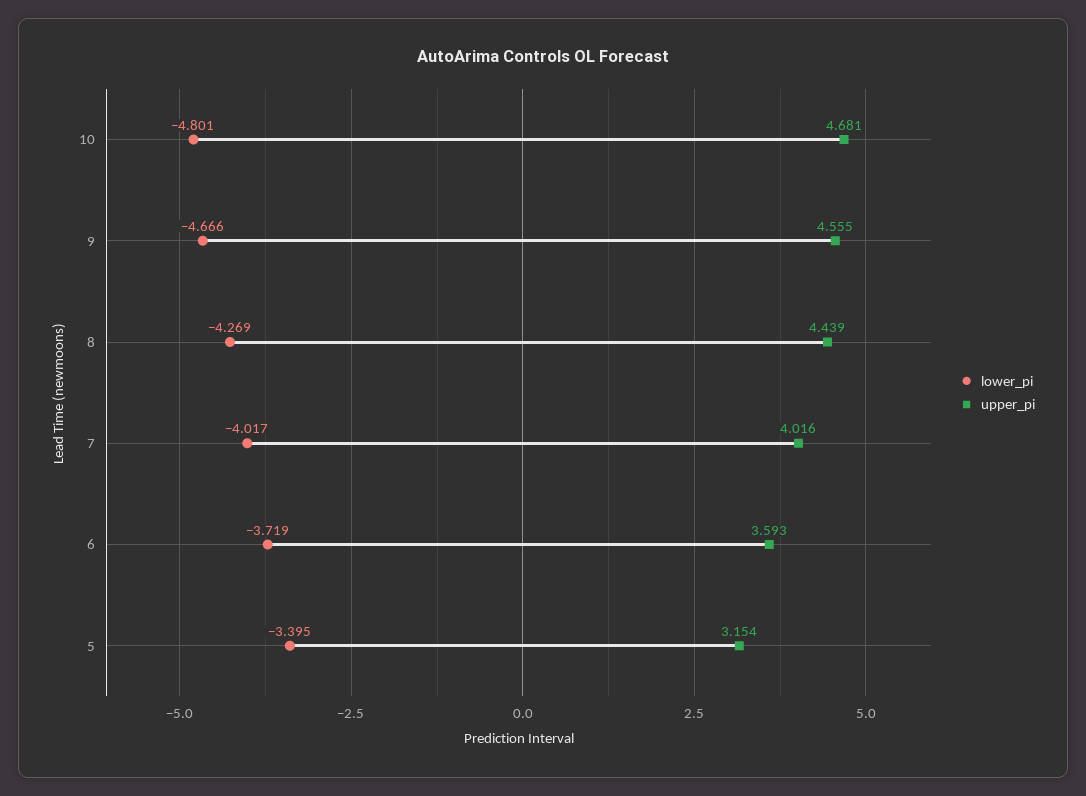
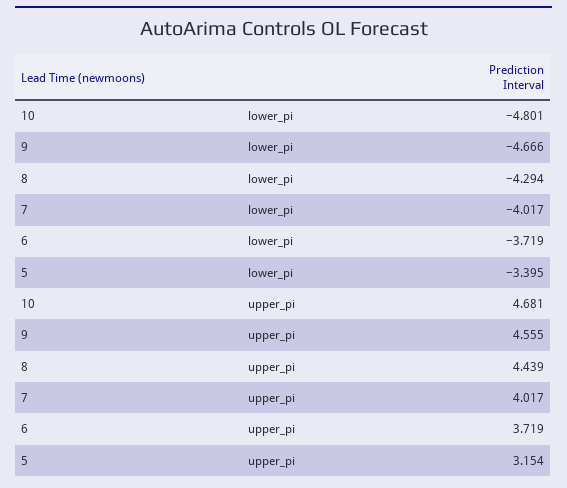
  {
    "lower_pi": {
      "10": -4.801,
      "9": -4.666,
-     "8": -4.269,
+     "8": -4.294,
      "7": -4.017,
      "6": -3.719,
      "5": -3.395
    },
    "upper_pi": {
      "10": 4.681,
      "9": 4.555,
      "8": 4.439,
-     "7": 4.016,
+     "7": 4.017,
-     "6": 3.593,
+     "6": 3.719,
      "5": 3.154
    }
  }

